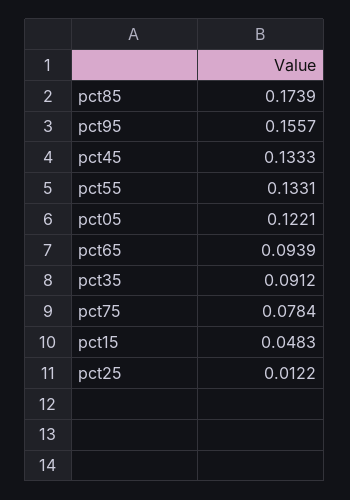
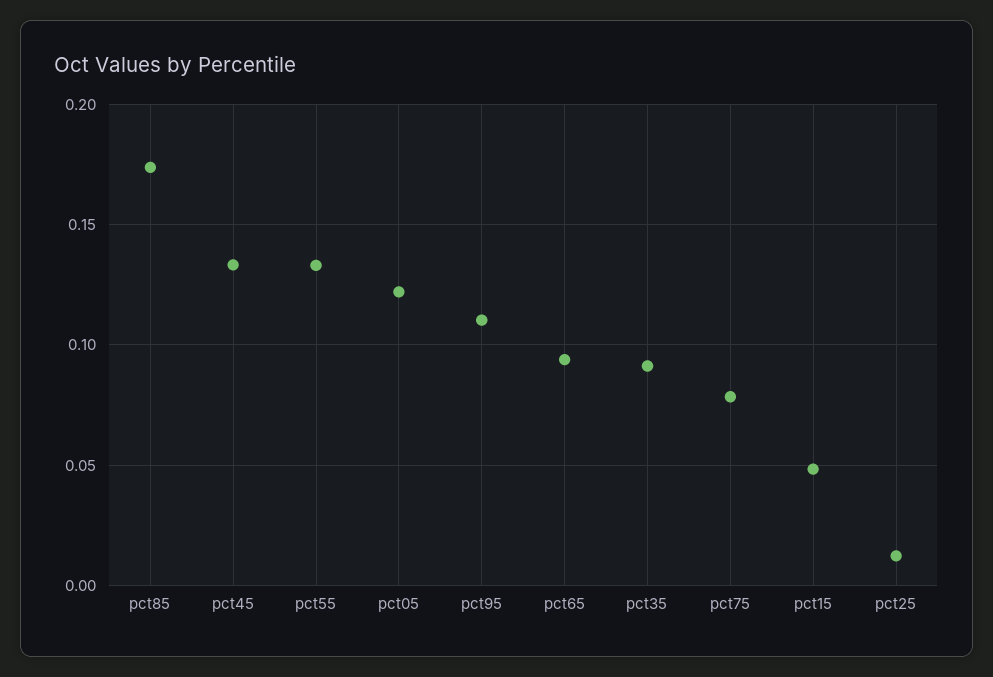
  {
    "pct85": 0.1739,
-   "pct95": 0.1557,
+   "pct95": 0.11,
    "pct45": 0.1333,
    "pct55": 0.1331,
    "pct05": 0.1221,
    "pct65": 0.0939,
    "pct35": 0.0912,
    "pct75": 0.0784,
    "pct15": 0.0483,
    "pct25": 0.0122
  }

